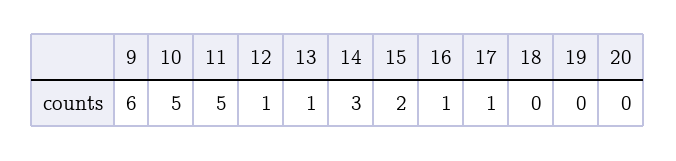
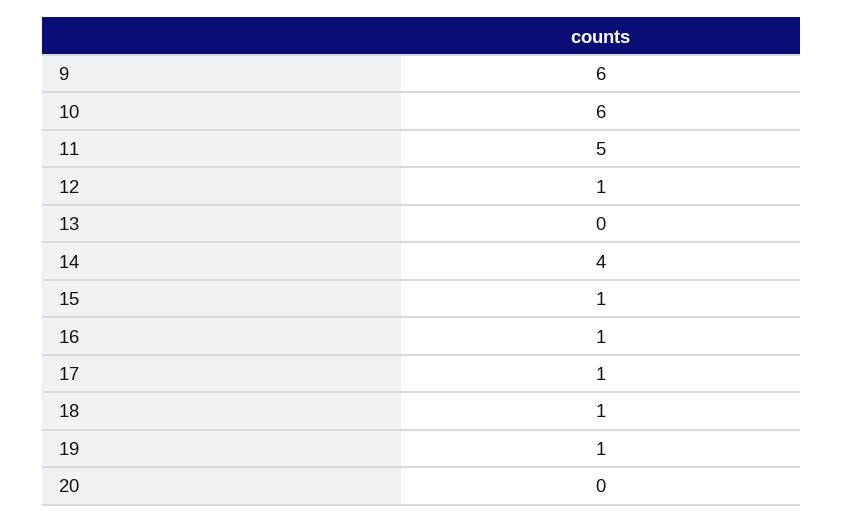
  {
    "9": 6,
-   "10": 5,
+   "10": 6,
    "11": 5,
    "12": 1,
-   "13": 1,
+   "13": 0,
-   "14": 3,
+   "14": 4,
-   "15": 2,
+   "15": 1,
    "16": 1,
    "17": 1,
-   "18": 0,
+   "18": 1,
-   "19": 0,
+   "19": 1,
    "20": 0
  }

